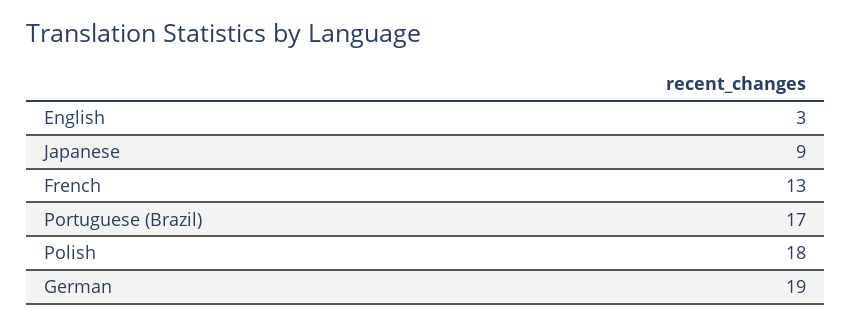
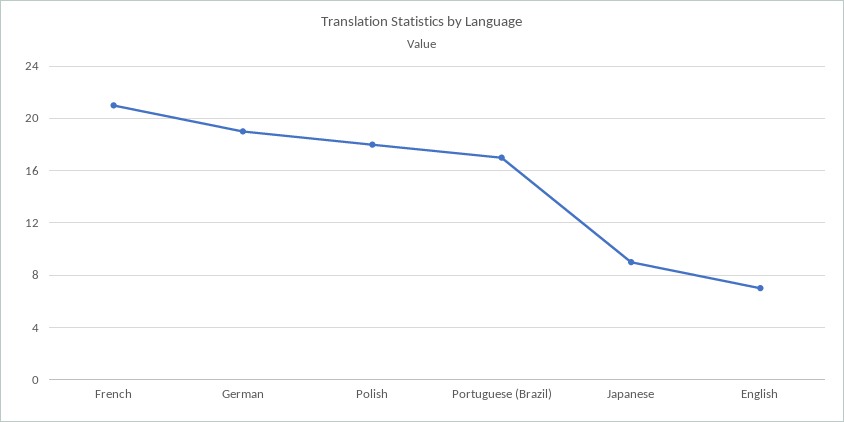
  {
-   "English": 3,
+   "English": 7,
    "Japanese": 9,
-   "French": 13,
+   "French": 21,
    "Portuguese (Brazil)": 17,
    "Polish": 18,
    "German": 19
  }

